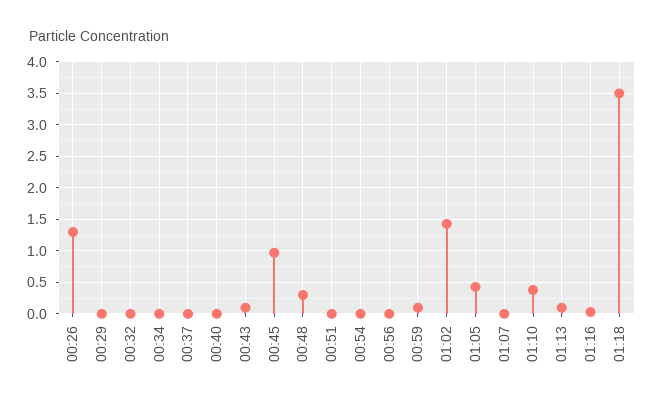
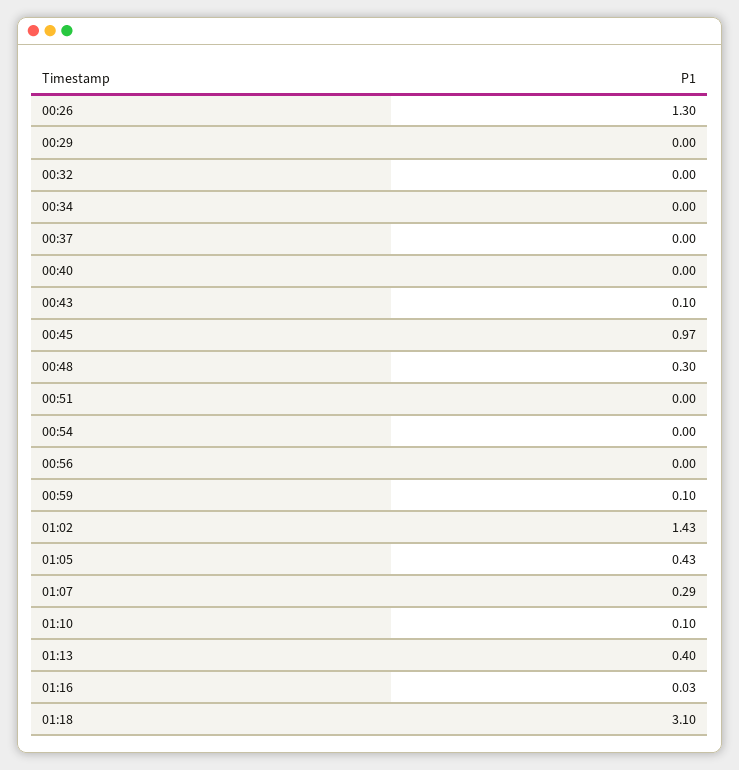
  {
    "00:26": 1.3,
    "00:29": 0,
    "00:32": 0,
    "00:34": 0,
    "00:37": 0,
    "00:40": 0,
    "00:43": 0.1,
    "00:45": 0.97,
    "00:48": 0.3,
    "00:51": 0,
    "00:54": 0,
    "00:56": 0,
    "00:59": 0.1,
    "01:02": 1.43,
    "01:05": 0.43,
-   "01:07": 0,
+   "01:07": 0.29,
-   "01:10": 0.4,
+   "01:10": 0.1,
-   "01:13": 0.1,
+   "01:13": 0.4,
    "01:16": 0.03,
-   "01:18": 3.5
+   "01:18": 3.1
  }

